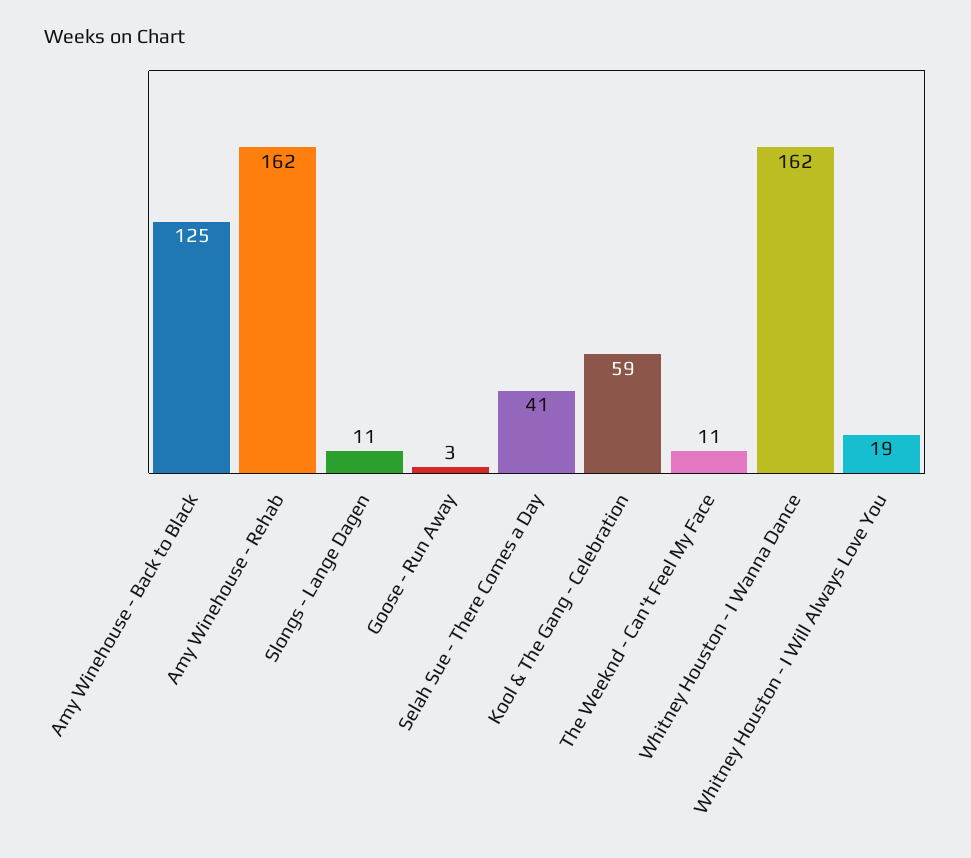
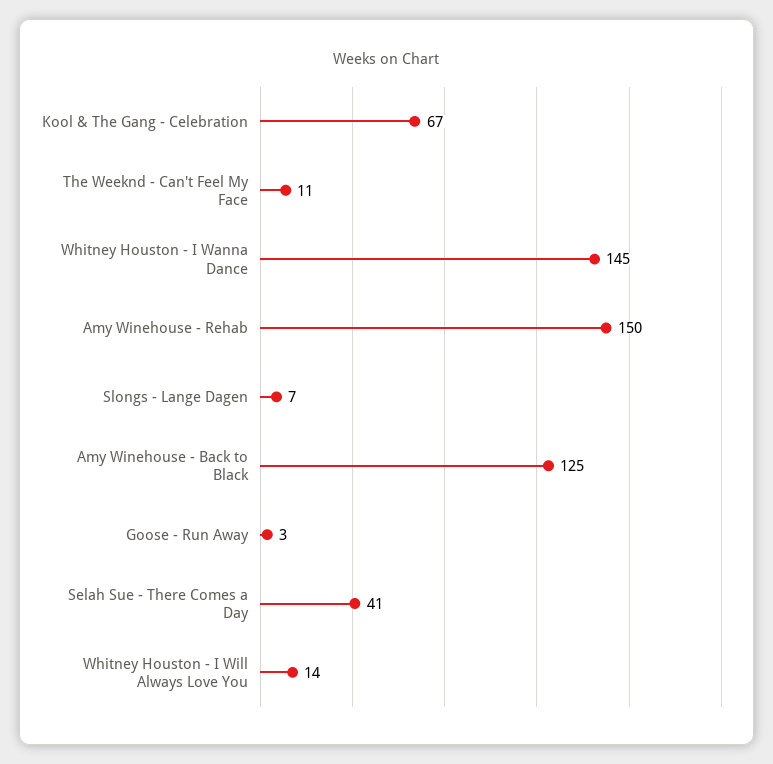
  {
    "Amy Winehouse - Back to Black": 125,
-   "Amy Winehouse - Rehab": 162,
+   "Amy Winehouse - Rehab": 150,
-   "Slongs - Lange Dagen": 11,
+   "Slongs - Lange Dagen": 7,
    "Goose - Run Away": 3,
    "Selah Sue - There Comes a Day": 41,
-   "Kool & The Gang - Celebration": 59,
+   "Kool & The Gang - Celebration": 67,
    "The Weeknd - Can't Feel My Face": 11,
-   "Whitney Houston - I Wanna Dance": 162,
+   "Whitney Houston - I Wanna Dance": 145,
-   "Whitney Houston - I Will Always Love You": 19
+   "Whitney Houston - I Will Always Love You": 14
  }

